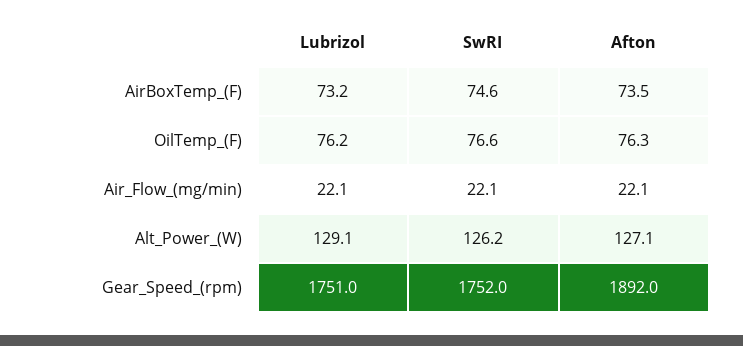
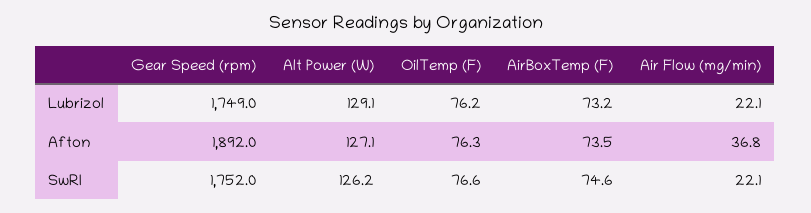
  {
    "Lubrizol": {
      "AirBoxTemp_(F)": 73.2,
      "OilTemp_(F)": 76.2,
      "Air_Flow_(mg/min)": 22.1,
      "Alt_Power_(W)": 129.1,
-     "Gear_Speed_(rpm)": 1751
+     "Gear_Speed_(rpm)": 1749
    },
    "SwRI": {
      "AirBoxTemp_(F)": 74.6,
      "OilTemp_(F)": 76.6,
      "Air_Flow_(mg/min)": 22.1,
      "Alt_Power_(W)": 126.2,
      "Gear_Speed_(rpm)": 1752
    },
    "Afton": {
      "AirBoxTemp_(F)": 73.5,
      "OilTemp_(F)": 76.3,
-     "Air_Flow_(mg/min)": 22.1,
+     "Air_Flow_(mg/min)": 36.8,
      "Alt_Power_(W)": 127.1,
      "Gear_Speed_(rpm)": 1892
    }
  }

